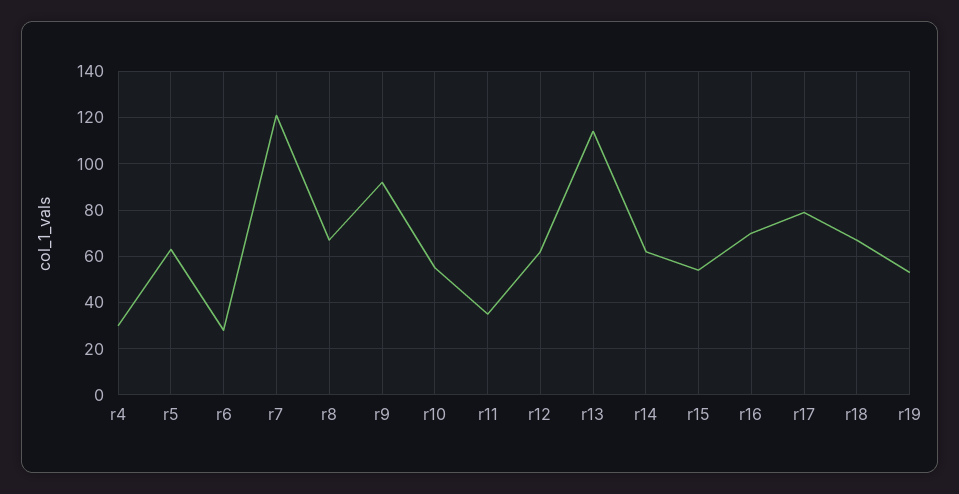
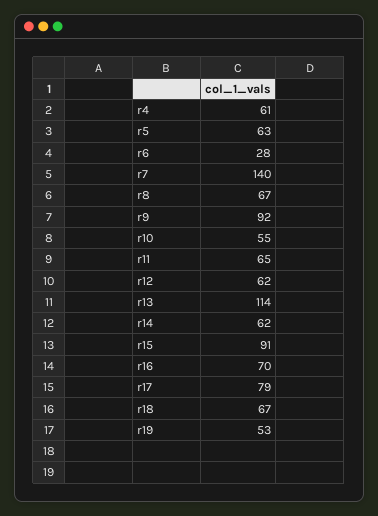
  {
-   "r4": 30,
+   "r4": 61,
    "r5": 63,
    "r6": 28,
-   "r7": 120,
+   "r7": 140,
    "r8": 67,
    "r9": 92,
    "r10": 55,
-   "r11": 35,
+   "r11": 65,
    "r12": 62,
    "r13": 114,
    "r14": 62,
-   "r15": 55,
+   "r15": 91,
    "r16": 70,
    "r17": 79,
    "r18": 67,
    "r19": 53
  }

